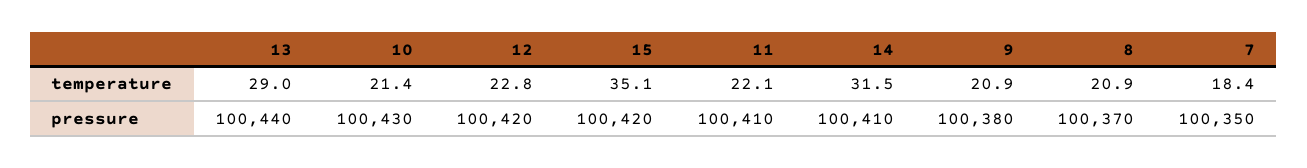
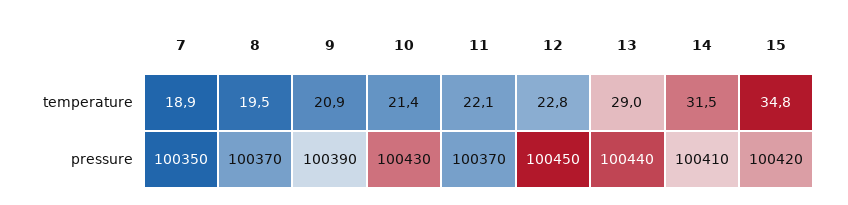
  {
    "13": {
      "temperature": 29,
      "pressure": 100440
    },
    "10": {
      "temperature": 21.4,
      "pressure": 100430
    },
    "12": {
      "temperature": 22.8,
-     "pressure": 100420
+     "pressure": 100450
    },
    "15": {
-     "temperature": 35.1,
+     "temperature": 34.8,
      "pressure": 100420
    },
    "11": {
      "temperature": 22.1,
-     "pressure": 100410
+     "pressure": 100370
    },
    "14": {
      "temperature": 31.5,
      "pressure": 100410
    },
    "9": {
      "temperature": 20.9,
-     "pressure": 100380
+     "pressure": 100390
    },
    "8": {
-     "temperature": 20.9,
+     "temperature": 19.5,
      "pressure": 100370
    },
    "7": {
-     "temperature": 18.4,
+     "temperature": 18.9,
      "pressure": 100350
    }
  }

